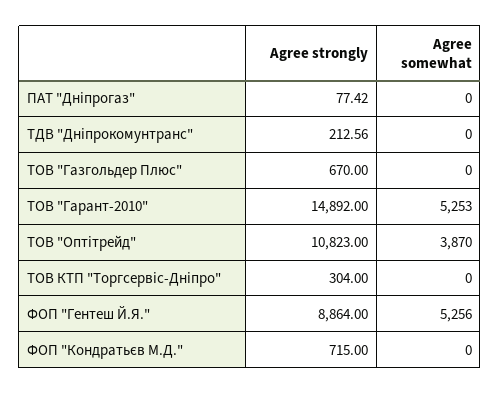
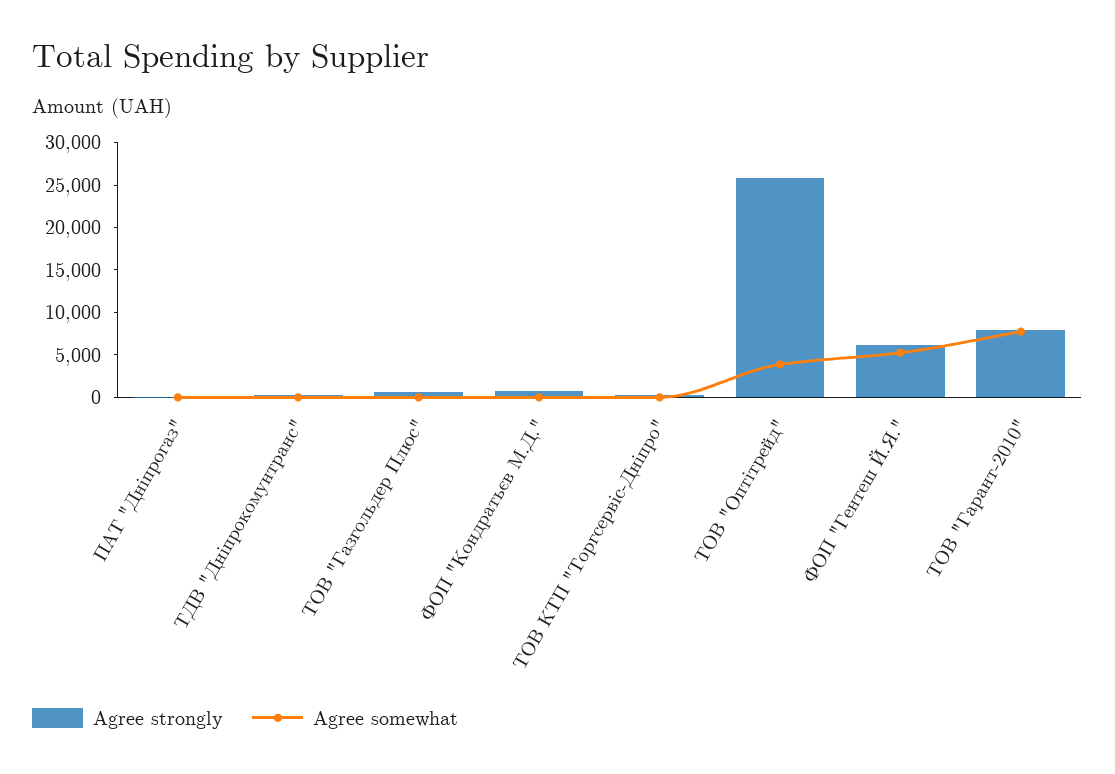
  {
    "Agree strongly": {
      "ПАТ \"Дніпрогаз\"": 77.42,
      "ТДВ \"Дніпрокомунтранс\"": 212.56,
      "ТОВ \"Газгольдер Плюс\"": 670,
-     "ТОВ \"Гарант-2010\"": 14892,
+     "ТОВ \"Гарант-2010\"": 8000,
-     "ТОВ \"Оптітрейд\"": 10823,
+     "ТОВ \"Оптітрейд\"": 26000,
      "ТОВ КТП \"Торгсервіс-Дніпро\"": 304,
-     "ФОП \"Гентеш Й.Я.\"": 8864,
+     "ФОП \"Гентеш Й.Я.\"": 6000,
      "ФОП \"Кондратьєв М.Д.\"": 715
    },
    "Agree somewhat": {
      "ПАТ \"Дніпрогаз\"": 0,
      "ТДВ \"Дніпрокомунтранс\"": 0,
      "ТОВ \"Газгольдер Плюс\"": 0,
-     "ТОВ \"Гарант-2010\"": 5253,
+     "ТОВ \"Гарант-2010\"": 8000,
      "ТОВ \"Оптітрейд\"": 3870,
      "ТОВ КТП \"Торгсервіс-Дніпро\"": 0,
      "ФОП \"Гентеш Й.Я.\"": 5256,
      "ФОП \"Кондратьєв М.Д.\"": 0
    }
  }

